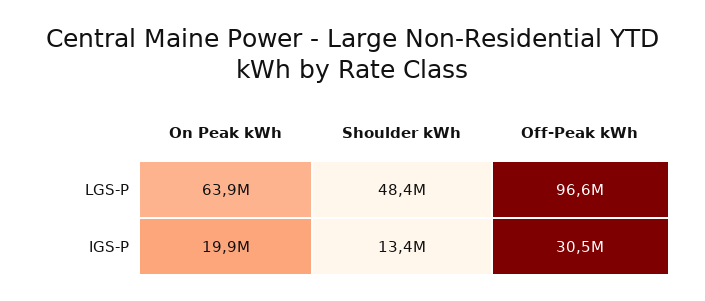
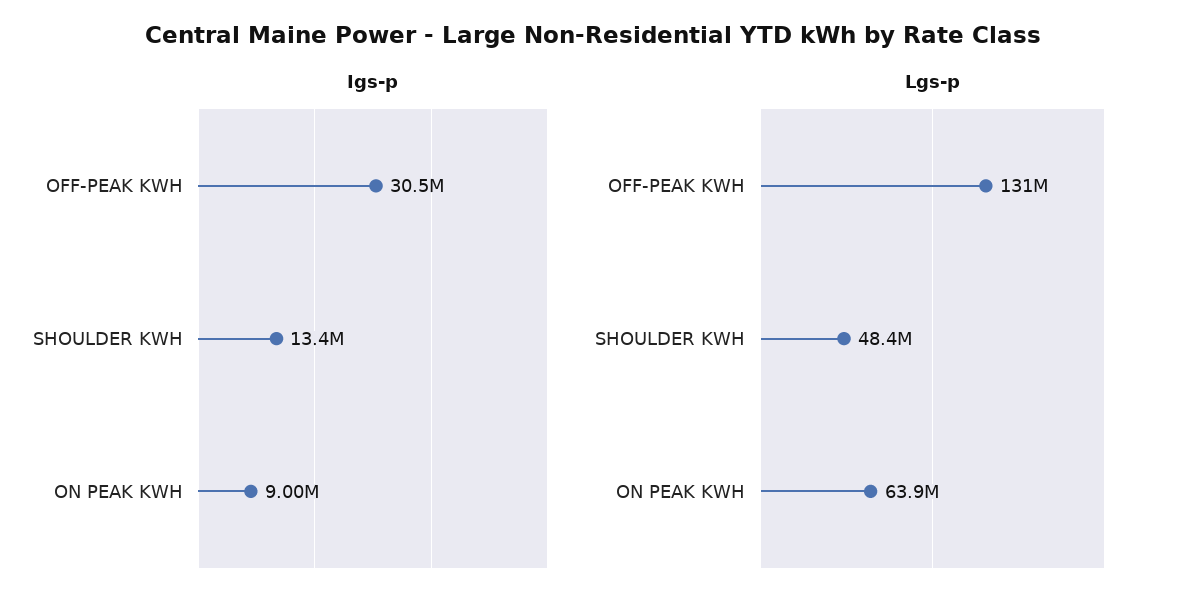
  {
    "LGS-P": {
      "On Peak kWh": 63900000,
      "Shoulder kWh": 48400000,
-     "Off-Peak kWh": 96600000
+     "Off-Peak kWh": 131000000
    },
    "IGS-P": {
-     "On Peak kWh": 19900000,
+     "On Peak kWh": 9000000,
      "Shoulder kWh": 13400000,
      "Off-Peak kWh": 30500000
    }
  }

